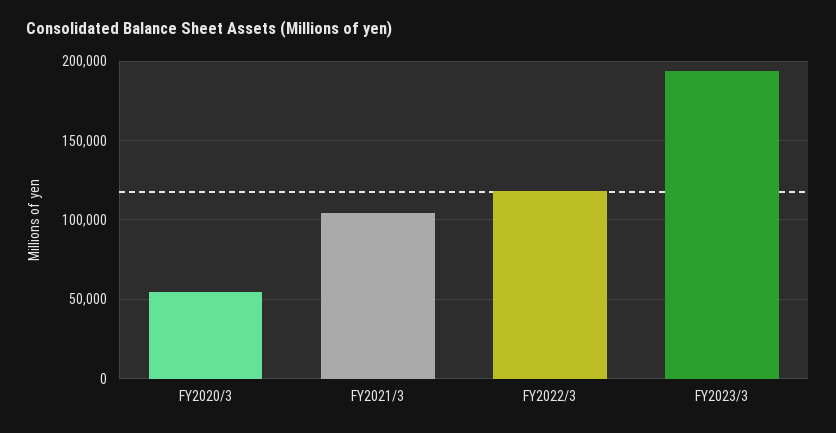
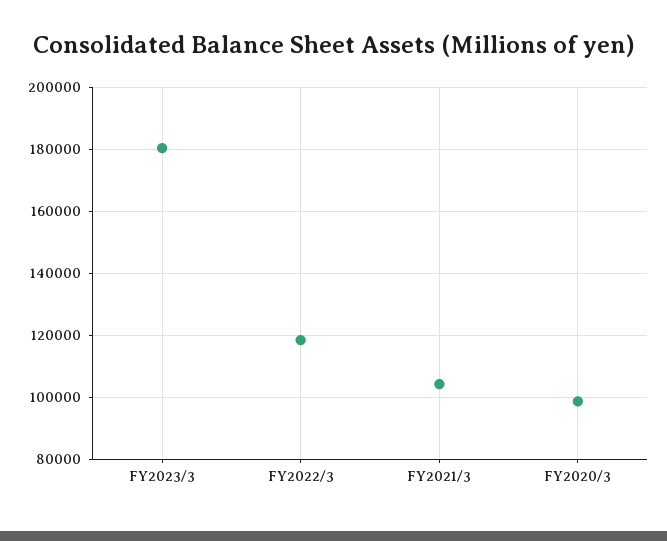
  {
-   "FY2020/3": 55000,
+   "FY2020/3": 98000,
    "FY2021/3": 104000,
    "FY2022/3": 118000,
-   "FY2023/3": 195000
+   "FY2023/3": 180000
  }

